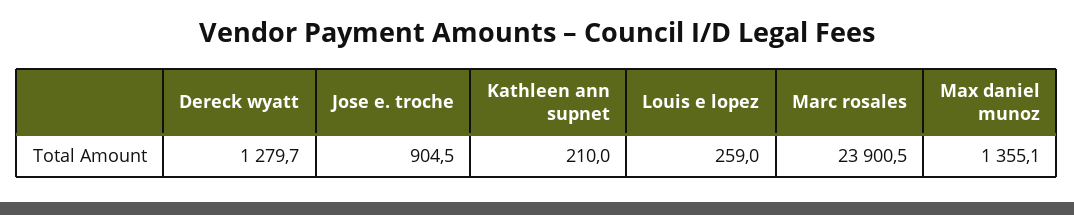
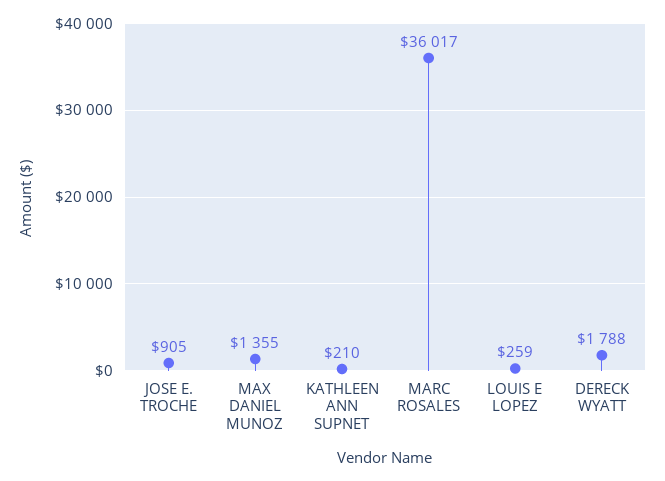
  {
-   "Dereck wyatt": 1279.7,
+   "Dereck wyatt": 1788,
    "Jose e. troche": 904.5,
    "Kathleen ann supnet": 210,
    "Louis e lopez": 259,
-   "Marc rosales": 23900.5,
+   "Marc rosales": 36017,
    "Max daniel munoz": 1355.1
  }

